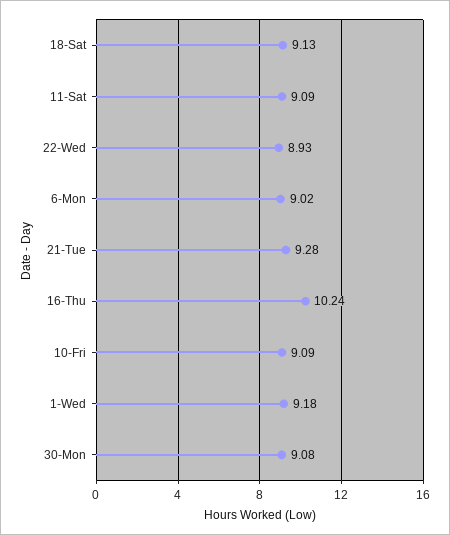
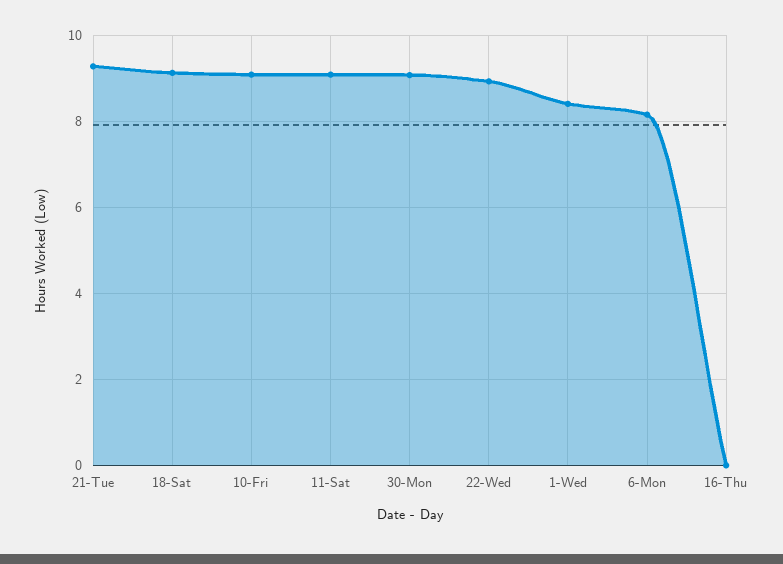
  {
    "18-Sat": 9.13,
    "11-Sat": 9.09,
    "22-Wed": 8.93,
-   "6-Mon": 9.02,
+   "6-Mon": 8.2,
    "21-Tue": 9.28,
-   "16-Thu": 10.24,
+   "16-Thu": 0,
    "10-Fri": 9.09,
-   "1-Wed": 9.18,
+   "1-Wed": 8.4,
    "30-Mon": 9.08
  }

